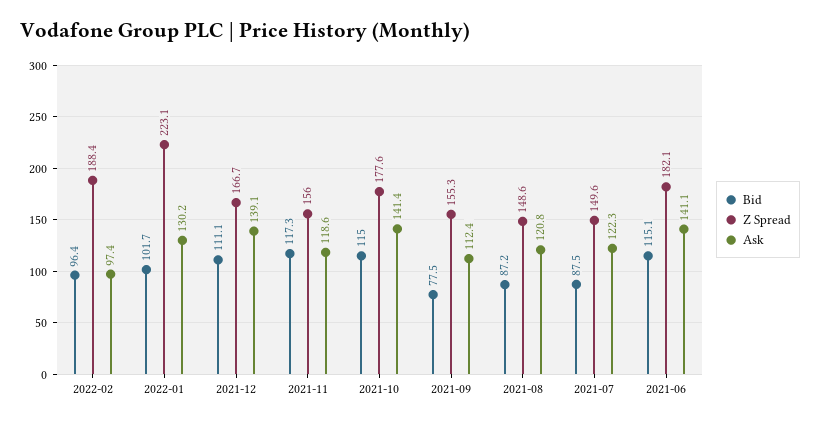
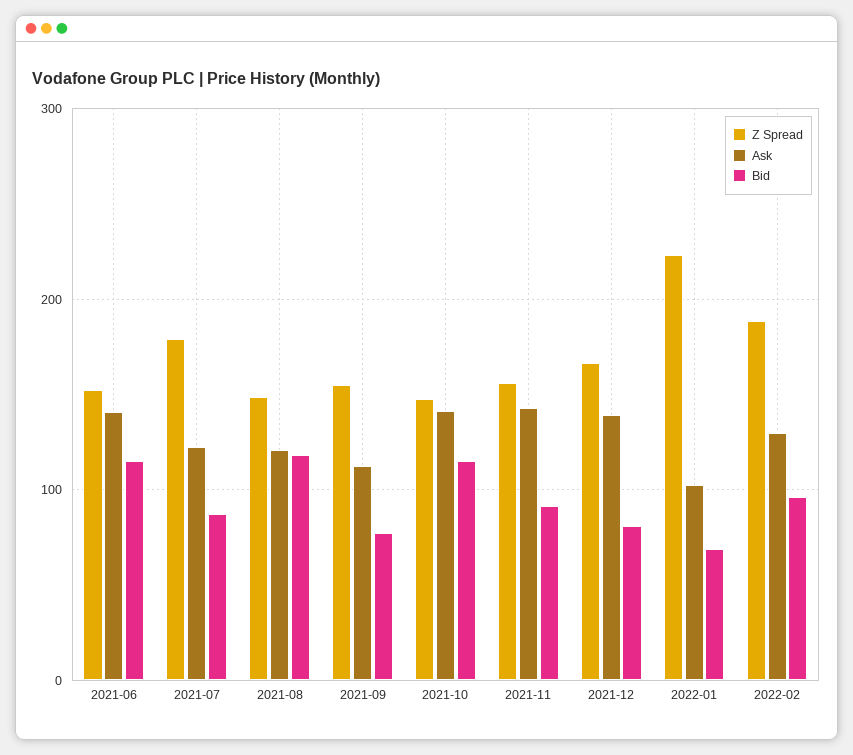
  {
    "Bid": {
      "2022-02": 96.4,
-     "2022-01": 101.7,
+     "2022-01": 70,
-     "2021-12": 111.1,
+     "2021-12": 80,
-     "2021-11": 117.3,
+     "2021-11": 90,
      "2021-10": 115,
      "2021-09": 77.5,
-     "2021-08": 87.2,
+     "2021-08": 120,
      "2021-07": 87.5,
      "2021-06": 115.1
    },
    "Z Spread": {
      "2022-02": 188.4,
      "2022-01": 223.1,
      "2021-12": 166.7,
      "2021-11": 156,
-     "2021-10": 177.6,
+     "2021-10": 150,
      "2021-09": 155.3,
      "2021-08": 148.6,
-     "2021-07": 149.6,
+     "2021-07": 180,
-     "2021-06": 182.1
+     "2021-06": 150
    },
    "Ask": {
-     "2022-02": 97.4,
+     "2022-02": 130,
-     "2022-01": 130.2,
+     "2022-01": 100,
      "2021-12": 139.1,
-     "2021-11": 118.6,
+     "2021-11": 140,
      "2021-10": 141.4,
      "2021-09": 112.4,
      "2021-08": 120.8,
      "2021-07": 122.3,
      "2021-06": 141.1
    }
  }

